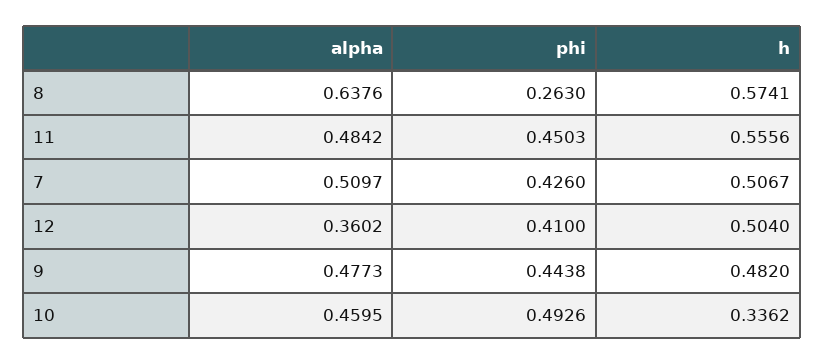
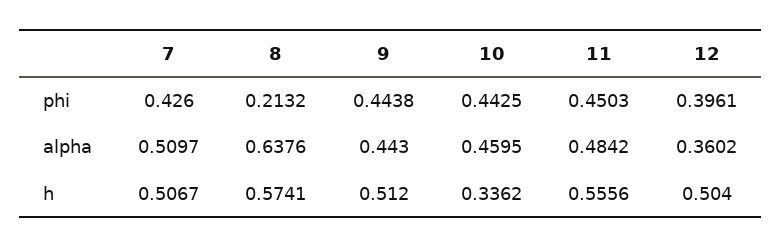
  {
    "alpha": {
      "8": 0.6376,
      "11": 0.4842,
      "7": 0.5097,
      "12": 0.3602,
-     "9": 0.4773,
+     "9": 0.443,
      "10": 0.4595
    },
    "phi": {
-     "8": 0.263,
+     "8": 0.2132,
      "11": 0.4503,
      "7": 0.426,
-     "12": 0.41,
+     "12": 0.3961,
      "9": 0.4438,
-     "10": 0.4926
+     "10": 0.4425
    },
    "h": {
      "8": 0.5741,
      "11": 0.5556,
      "7": 0.5067,
      "12": 0.504,
-     "9": 0.482,
+     "9": 0.512,
      "10": 0.3362
    }
  }

